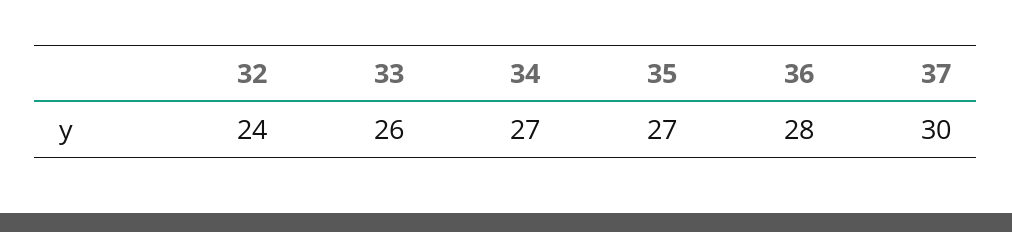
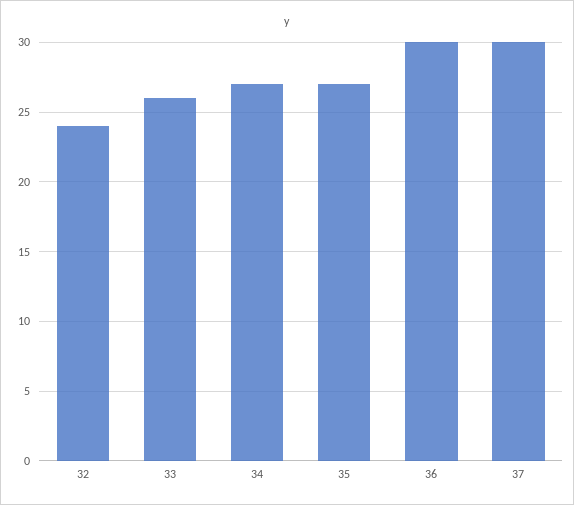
  {
    "32": 24,
    "33": 26,
    "34": 27,
    "35": 27,
-   "36": 28,
+   "36": 30,
    "37": 30
  }

